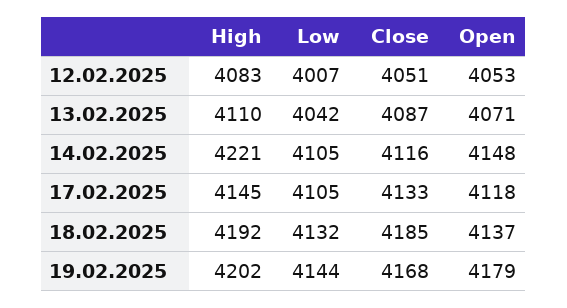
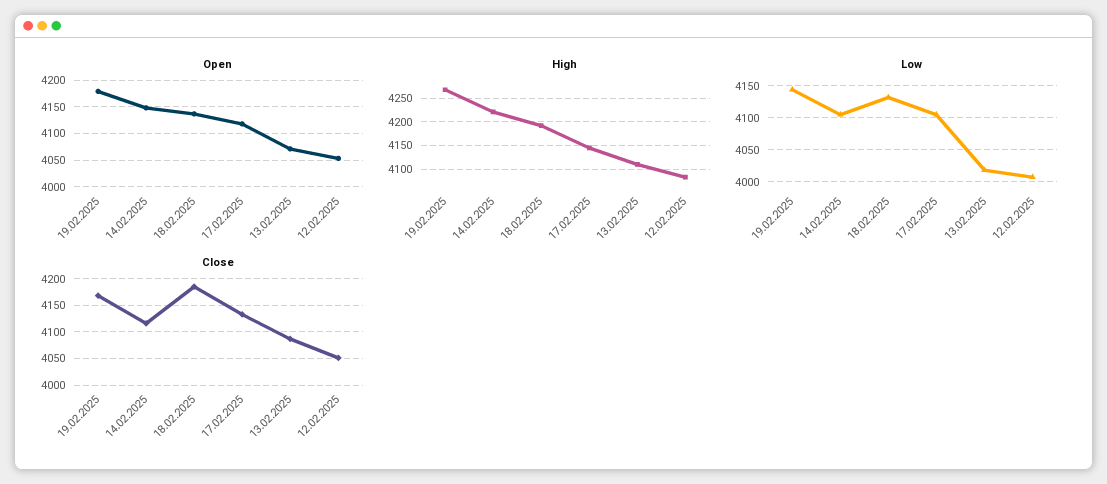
  {
    "High": {
      "12.02.2025": 4083,
      "13.02.2025": 4110,
      "14.02.2025": 4221,
      "17.02.2025": 4145,
      "18.02.2025": 4192,
-     "19.02.2025": 4202
+     "19.02.2025": 4275
    },
    "Low": {
      "12.02.2025": 4007,
-     "13.02.2025": 4042,
+     "13.02.2025": 4020,
      "14.02.2025": 4105,
      "17.02.2025": 4105,
      "18.02.2025": 4132,
      "19.02.2025": 4144
    },
    "Close": {
      "12.02.2025": 4051,
      "13.02.2025": 4087,
      "14.02.2025": 4116,
      "17.02.2025": 4133,
      "18.02.2025": 4185,
      "19.02.2025": 4168
    },
    "Open": {
      "12.02.2025": 4053,
      "13.02.2025": 4071,
      "14.02.2025": 4148,
      "17.02.2025": 4118,
      "18.02.2025": 4137,
      "19.02.2025": 4179
    }
  }

